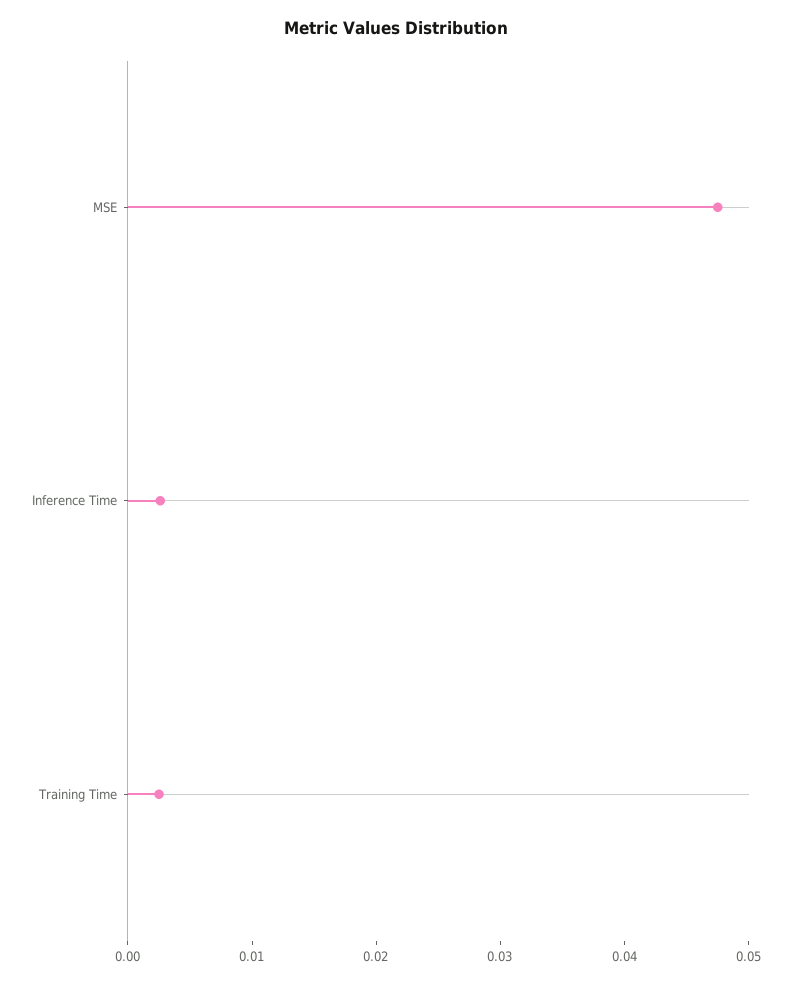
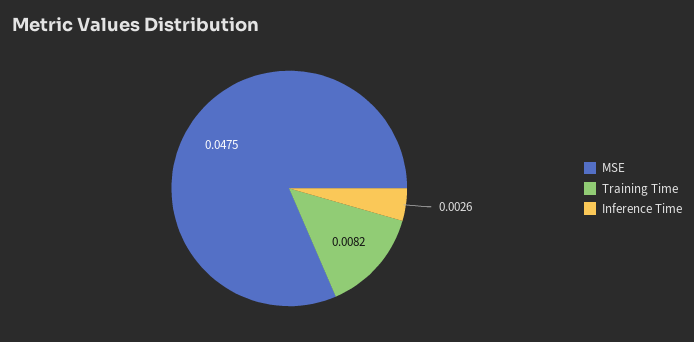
  {
    "MSE": 0.0475,
    "Inference Time": 0.0026,
-   "Training Time": 0.002
+   "Training Time": 0.0082
  }

